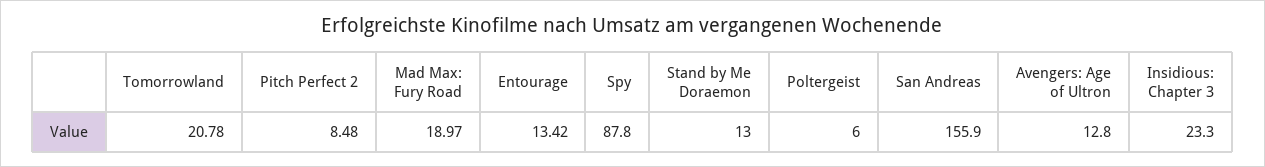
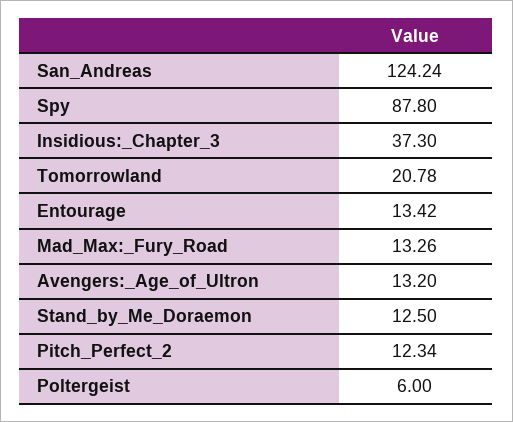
  {
    "Tomorrowland": 20.78,
-   "Pitch Perfect 2": 8.48,
+   "Pitch Perfect 2": 12.34,
-   "Mad Max: Fury Road": 18.97,
+   "Mad Max: Fury Road": 13.26,
    "Entourage": 13.42,
    "Spy": 87.8,
-   "Stand by Me Doraemon": 13,
+   "Stand by Me Doraemon": 12.5,
    "Poltergeist": 6,
-   "San Andreas": 155.9,
+   "San Andreas": 124.24,
-   "Avengers: Age of Ultron": 12.8,
+   "Avengers: Age of Ultron": 13.2,
-   "Insidious: Chapter 3": 23.3
+   "Insidious: Chapter 3": 37.3
  }

